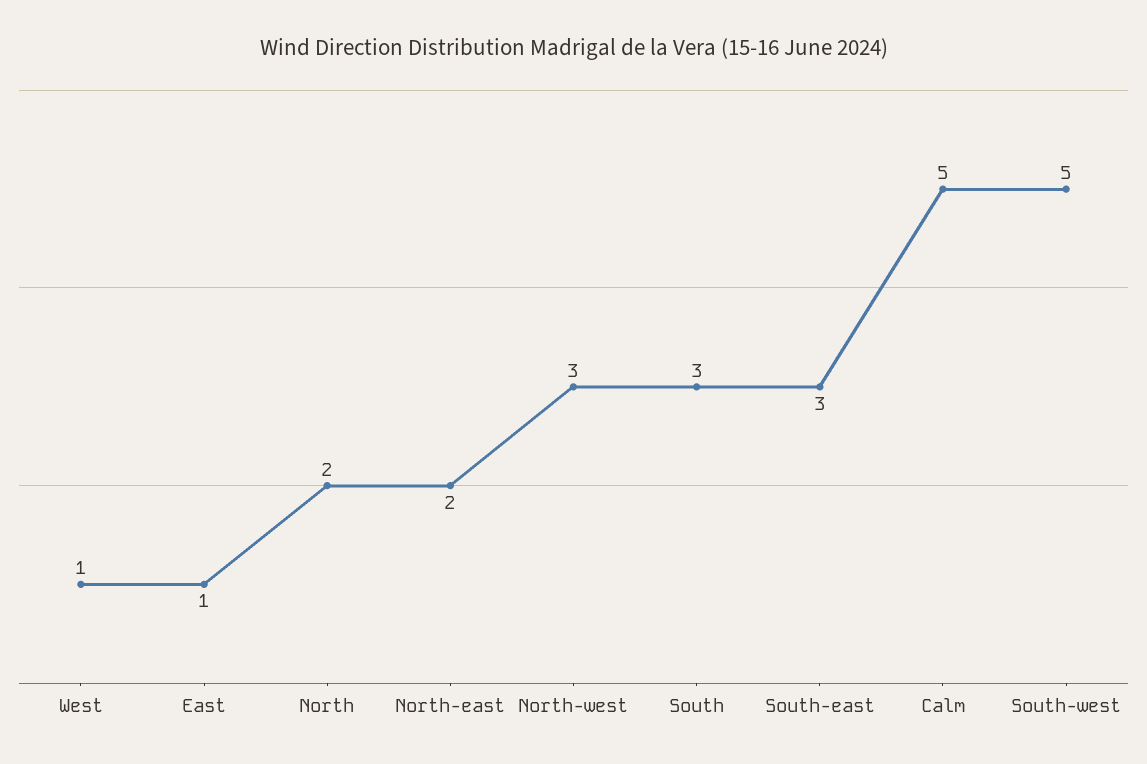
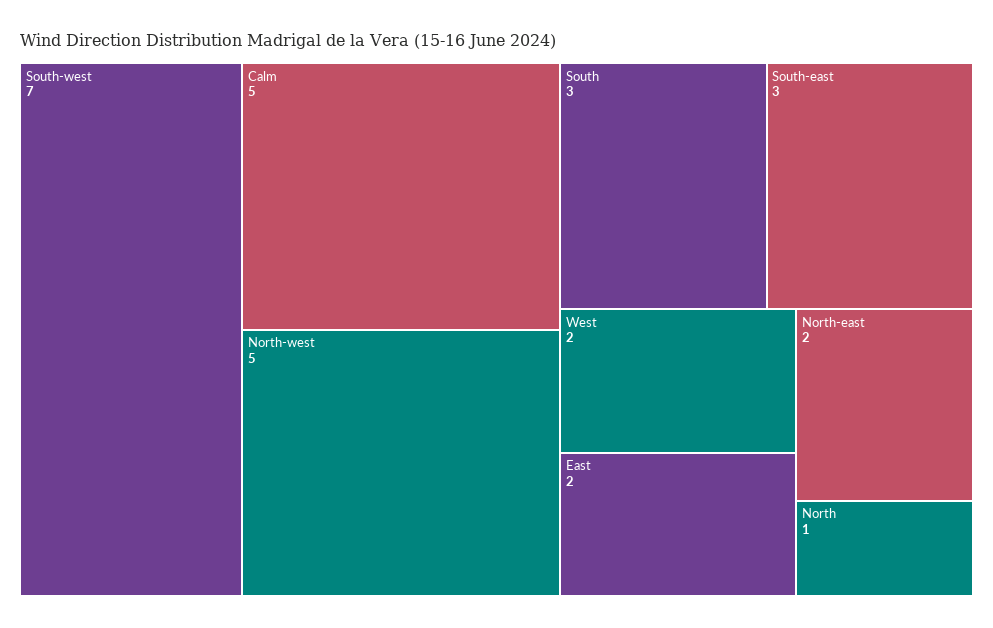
  {
-   "West": 1,
+   "West": 2,
-   "East": 1,
+   "East": 2,
-   "North": 2,
+   "North": 1,
    "North-east": 2,
-   "North-west": 3,
+   "North-west": 5,
    "South": 3,
    "South-east": 3,
    "Calm": 5,
-   "South-west": 5
+   "South-west": 7
  }

